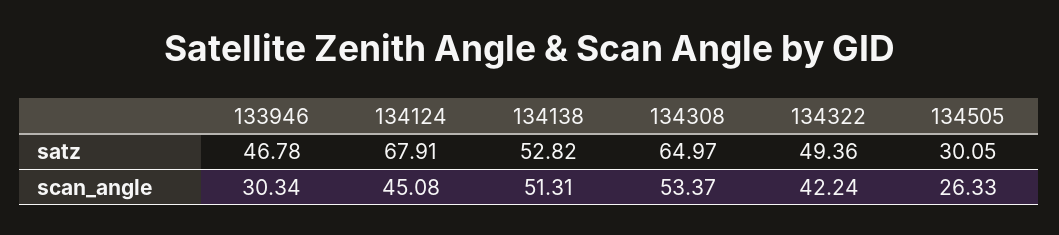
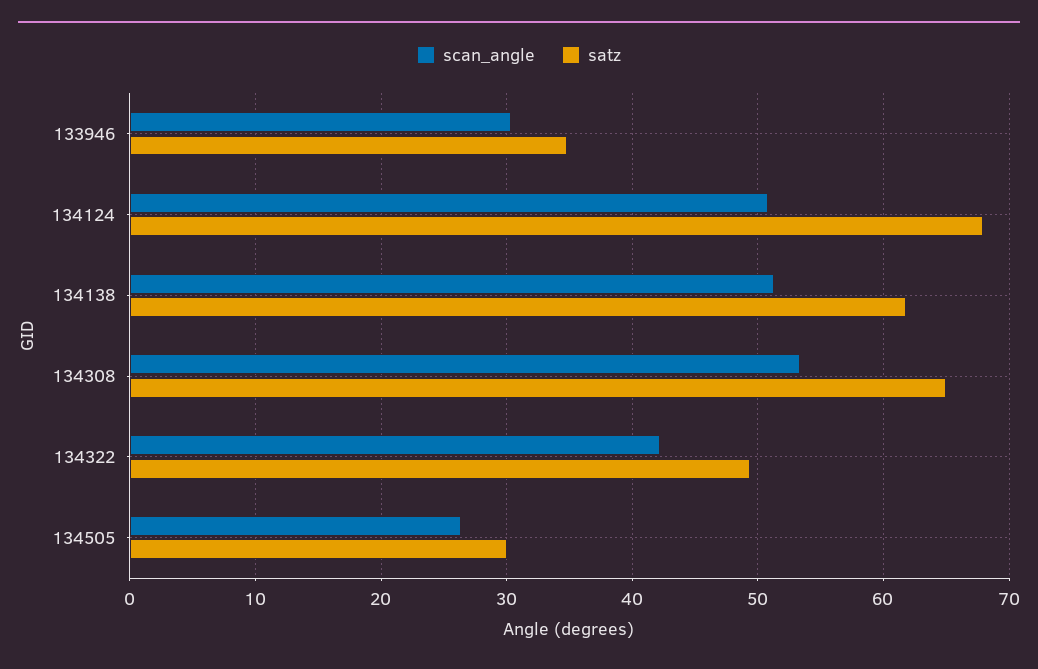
  {
    "satz": {
-     "133946": 46.78,
+     "133946": 35,
      "134124": 67.91,
-     "134138": 52.82,
+     "134138": 62,
      "134308": 64.97,
      "134322": 49.36,
      "134505": 30.05
    },
    "scan_angle": {
      "133946": 30.34,
-     "134124": 45.08,
+     "134124": 51,
      "134138": 51.31,
      "134308": 53.37,
      "134322": 42.24,
      "134505": 26.33
    }
  }

